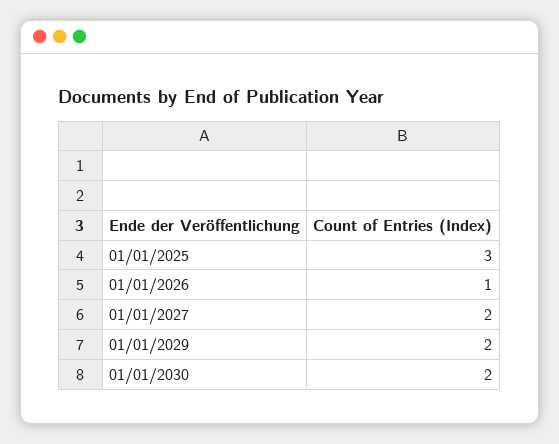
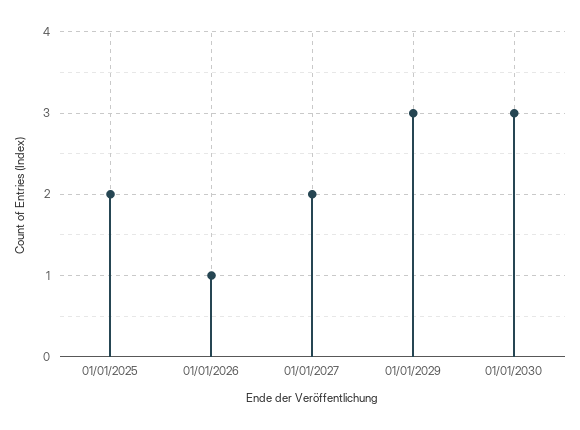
  {
-   "01/01/2025": 3,
+   "01/01/2025": 2,
    "01/01/2026": 1,
    "01/01/2027": 2,
-   "01/01/2029": 2,
+   "01/01/2029": 3,
-   "01/01/2030": 2
+   "01/01/2030": 3
  }

